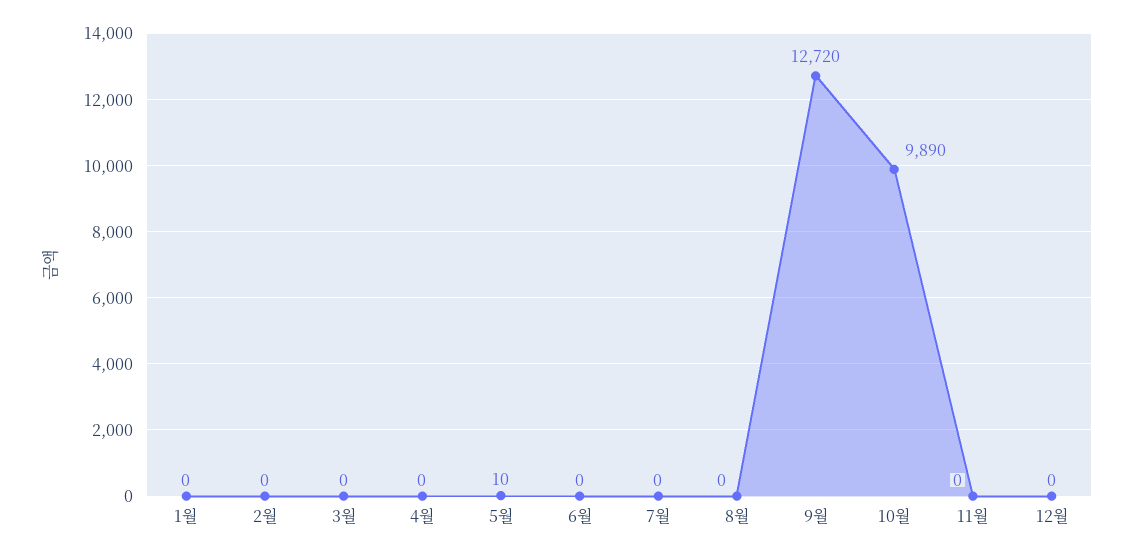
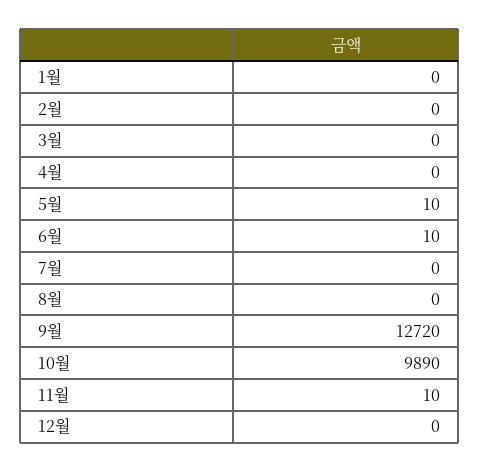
  {
    "1월": 0,
    "2월": 0,
    "3월": 0,
    "4월": 0,
    "5월": 10,
-   "6월": 0,
+   "6월": 10,
    "7월": 0,
    "8월": 0,
    "9월": 12720,
    "10월": 9890,
-   "11월": 0,
+   "11월": 10,
    "12월": 0
  }

